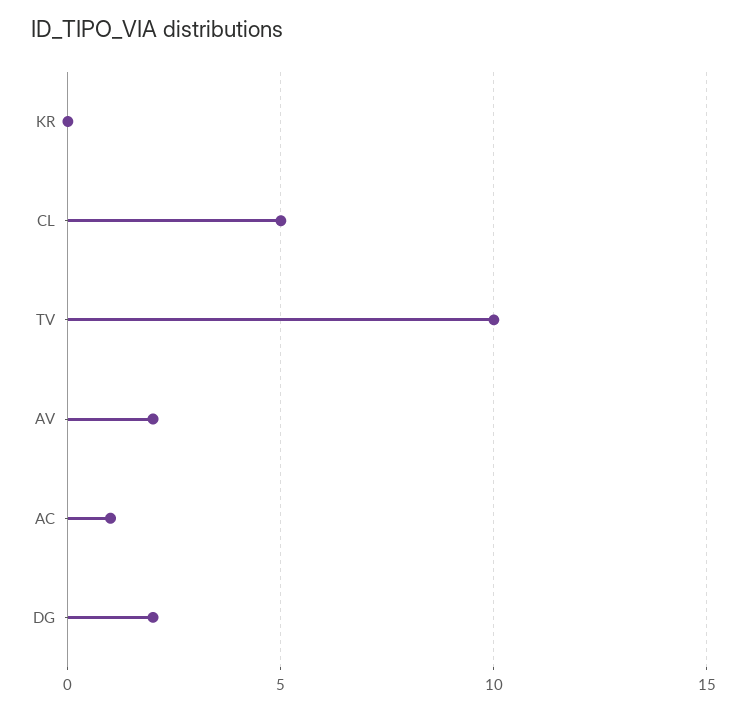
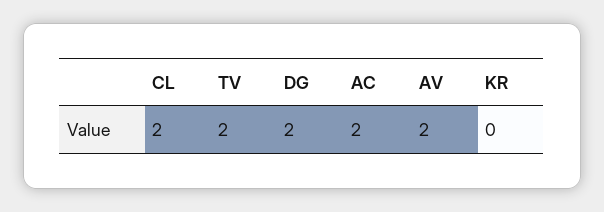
  {
    "KR": 0,
-   "CL": 5,
+   "CL": 2,
-   "TV": 10,
+   "TV": 2,
    "AV": 2,
-   "AC": 1,
+   "AC": 2,
    "DG": 2
  }

